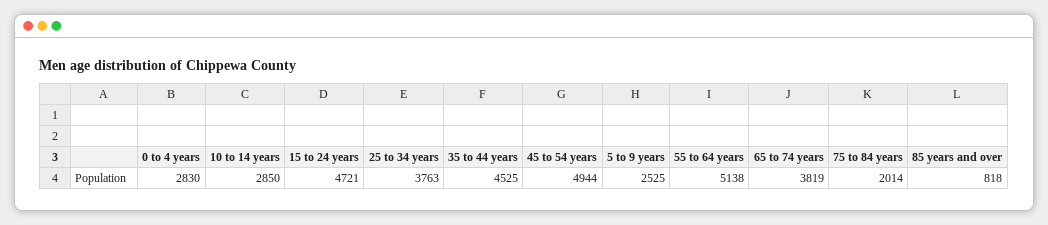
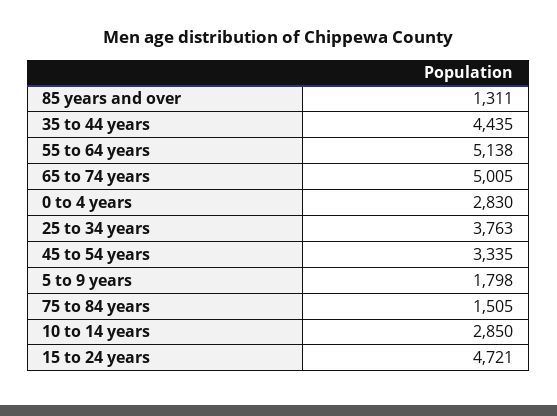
  {
    "0 to 4 years": 2830,
    "10 to 14 years": 2850,
    "15 to 24 years": 4721,
    "25 to 34 years": 3763,
-   "35 to 44 years": 4525,
+   "35 to 44 years": 4435,
-   "45 to 54 years": 4944,
+   "45 to 54 years": 3335,
-   "5 to 9 years": 2525,
+   "5 to 9 years": 1798,
    "55 to 64 years": 5138,
-   "65 to 74 years": 3819,
+   "65 to 74 years": 5005,
-   "75 to 84 years": 2014,
+   "75 to 84 years": 1505,
-   "85 years and over": 818
+   "85 years and over": 1311
  }

